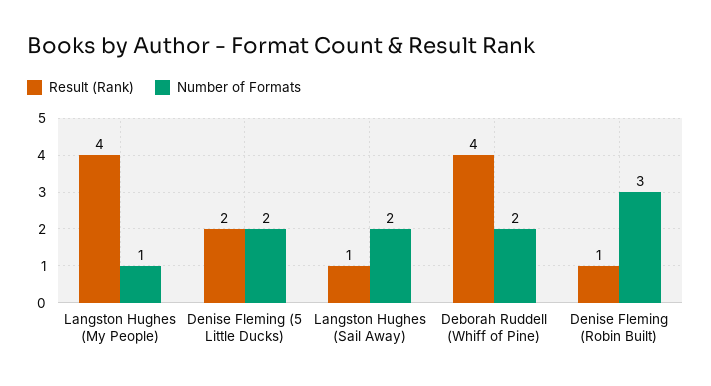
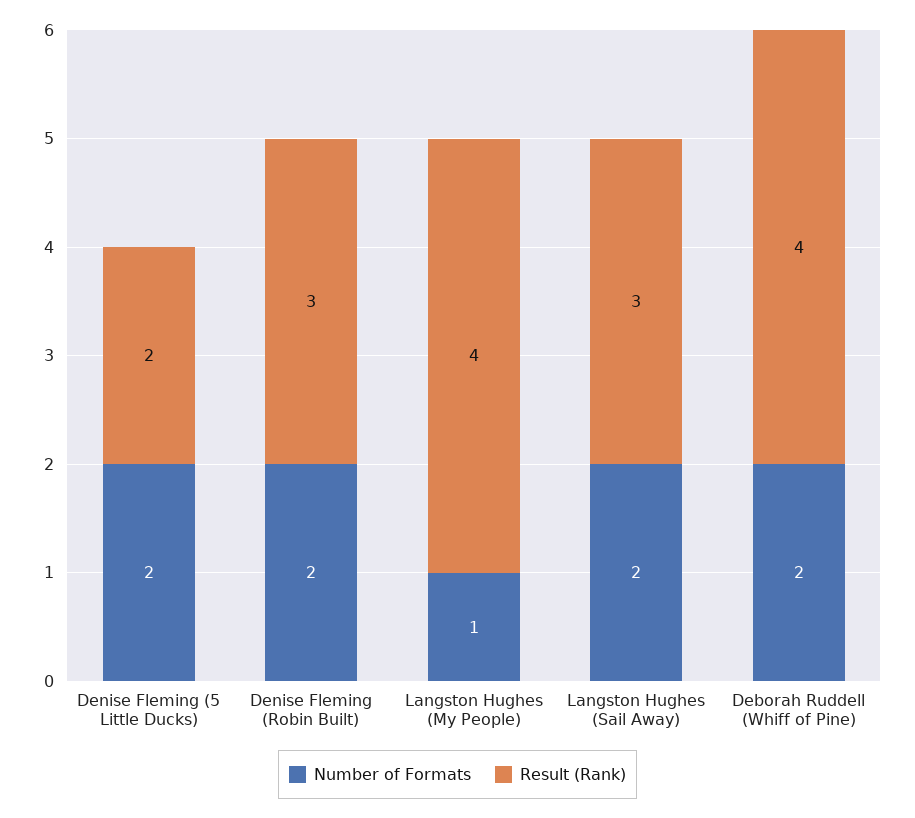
  {
    "Result (Rank)": {
      "Langston Hughes (My People)": 4,
      "Denise Fleming (5 Little Ducks)": 2,
-     "Langston Hughes (Sail Away)": 1,
+     "Langston Hughes (Sail Away)": 3,
      "Deborah Ruddell (Whiff of Pine)": 4,
-     "Denise Fleming (Robin Built)": 1
+     "Denise Fleming (Robin Built)": 3
    },
    "Number of Formats": {
      "Langston Hughes (My People)": 1,
      "Denise Fleming (5 Little Ducks)": 2,
      "Langston Hughes (Sail Away)": 2,
      "Deborah Ruddell (Whiff of Pine)": 2,
-     "Denise Fleming (Robin Built)": 3
+     "Denise Fleming (Robin Built)": 2
    }
  }

